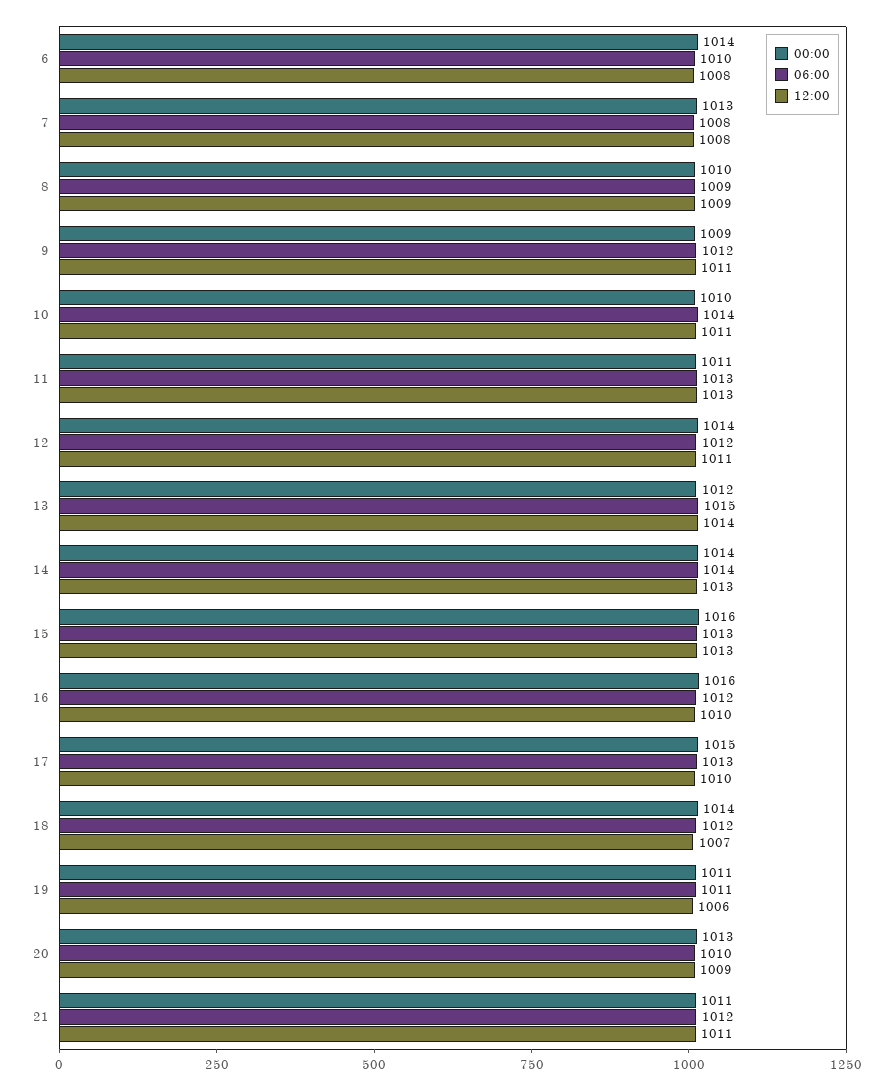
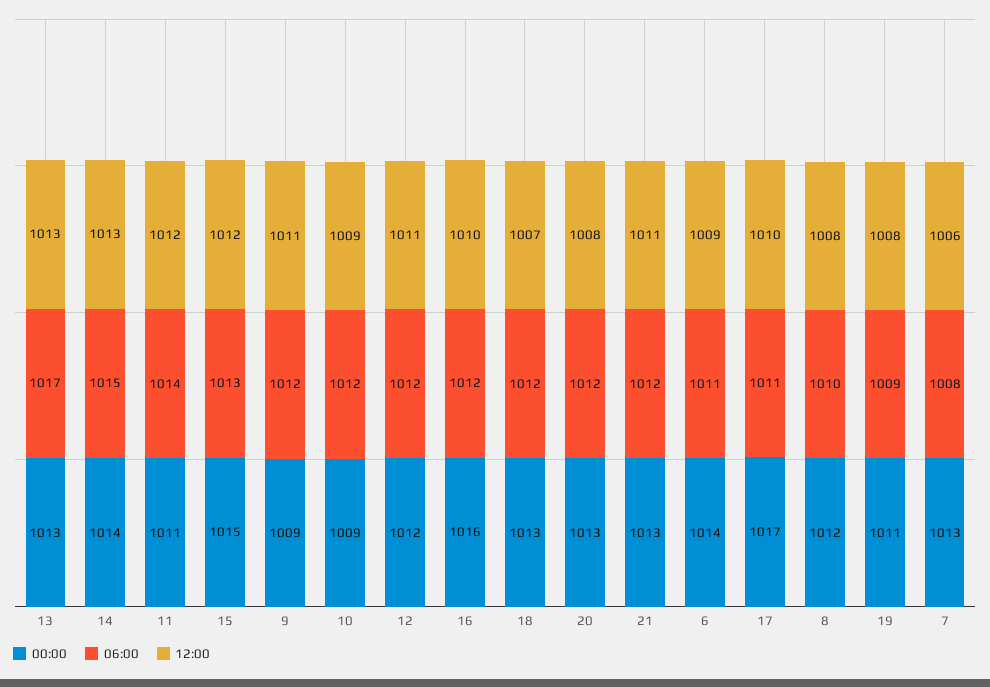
  {
    "00:00": {
      "6": 1014,
      "7": 1013,
-     "8": 1010,
+     "8": 1012,
      "9": 1009,
-     "10": 1010,
+     "10": 1009,
      "11": 1011,
-     "12": 1014,
+     "12": 1012,
-     "13": 1012,
+     "13": 1013,
      "14": 1014,
-     "15": 1016,
+     "15": 1015,
      "16": 1016,
-     "17": 1015,
+     "17": 1017,
-     "18": 1014,
+     "18": 1013,
      "19": 1011,
      "20": 1013,
-     "21": 1011
+     "21": 1013
    },
    "06:00": {
-     "6": 1010,
+     "6": 1011,
      "7": 1008,
-     "8": 1009,
+     "8": 1010,
      "9": 1012,
-     "10": 1014,
+     "10": 1012,
-     "11": 1013,
+     "11": 1014,
      "12": 1012,
-     "13": 1015,
+     "13": 1017,
-     "14": 1014,
+     "14": 1015,
      "15": 1013,
      "16": 1012,
-     "17": 1013,
+     "17": 1011,
      "18": 1012,
-     "19": 1011,
+     "19": 1009,
-     "20": 1010,
+     "20": 1012,
      "21": 1012
    },
    "12:00": {
-     "6": 1008,
+     "6": 1009,
-     "7": 1008,
+     "7": 1006,
-     "8": 1009,
+     "8": 1008,
      "9": 1011,
-     "10": 1011,
+     "10": 1009,
-     "11": 1013,
+     "11": 1012,
      "12": 1011,
-     "13": 1014,
+     "13": 1013,
      "14": 1013,
-     "15": 1013,
+     "15": 1012,
      "16": 1010,
      "17": 1010,
      "18": 1007,
-     "19": 1006,
+     "19": 1008,
-     "20": 1009,
+     "20": 1008,
      "21": 1011
    }
  }

